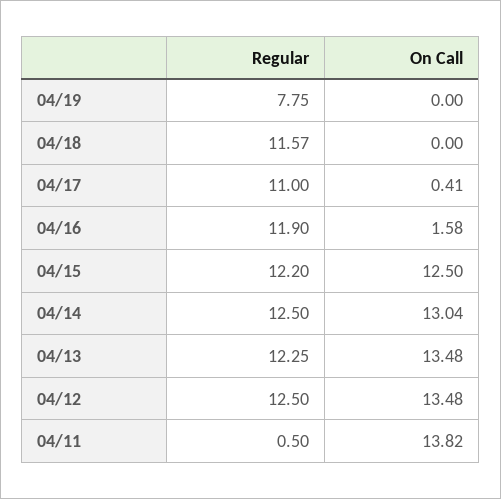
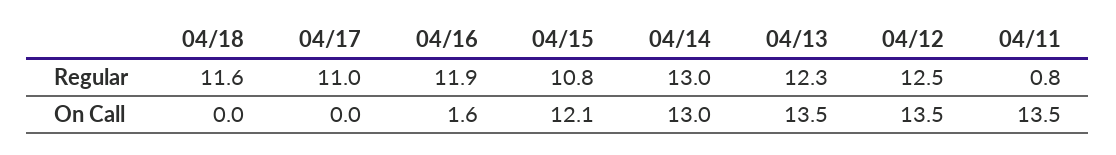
  {
    "Regular": {
-     "04/19": 7.75,
      "04/18": 11.57,
      "04/17": 11,
      "04/16": 11.9,
-     "04/15": 12.2,
+     "04/15": 10.8,
-     "04/14": 12.5,
+     "04/14": 13,
      "04/13": 12.25,
      "04/12": 12.5,
-     "04/11": 0.5
+     "04/11": 0.8
    },
    "On Call": {
-     "04/19": 0,
      "04/18": 0,
-     "04/17": 0.41,
+     "04/17": 0,
      "04/16": 1.58,
-     "04/15": 12.5,
+     "04/15": 12.1,
      "04/14": 13.04,
      "04/13": 13.48,
      "04/12": 13.48,
-     "04/11": 13.82
+     "04/11": 13.5
    }
  }

